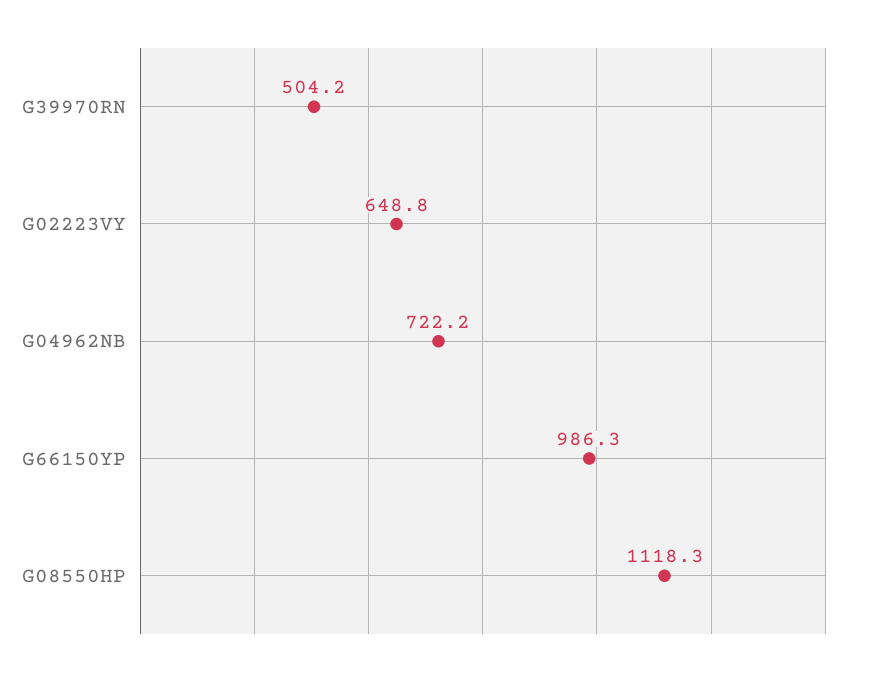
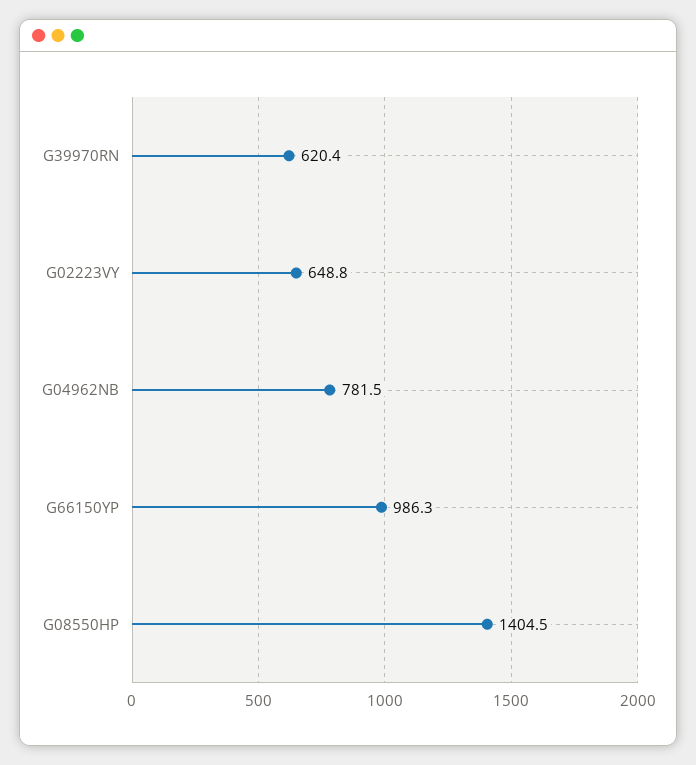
  {
-   "G39970RN": 504.2,
+   "G39970RN": 620.4,
    "G02223VY": 648.8,
-   "G04962NB": 722.2,
+   "G04962NB": 781.5,
    "G66150YP": 986.3,
-   "G08550HP": 1118.3
+   "G08550HP": 1404.5
  }

